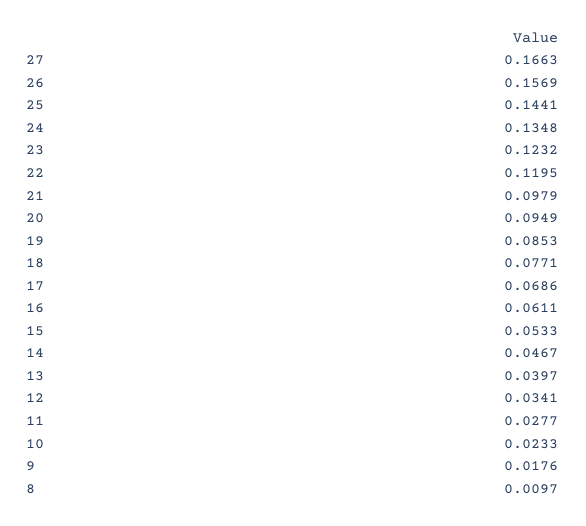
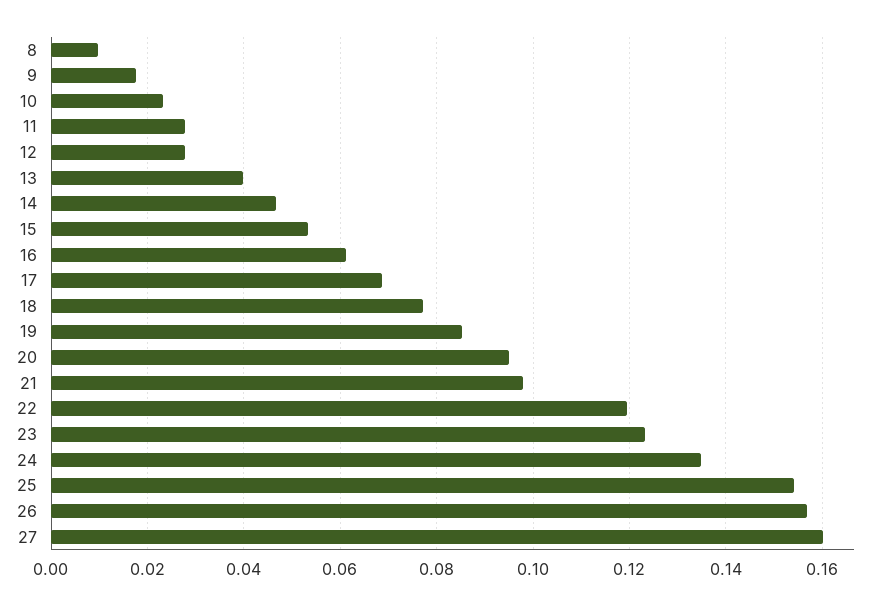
  {
-   "27": 0.1663,
+   "27": 0.16,
    "26": 0.1569,
-   "25": 0.1441,
+   "25": 0.154,
    "24": 0.1348,
    "23": 0.1232,
    "22": 0.1195,
    "21": 0.0979,
    "20": 0.0949,
    "19": 0.0853,
    "18": 0.0771,
    "17": 0.0686,
    "16": 0.0611,
    "15": 0.0533,
    "14": 0.0467,
    "13": 0.0397,
-   "12": 0.0341,
+   "12": 0.028,
    "11": 0.0277,
    "10": 0.0233,
    "9": 0.0176,
    "8": 0.0097
  }

